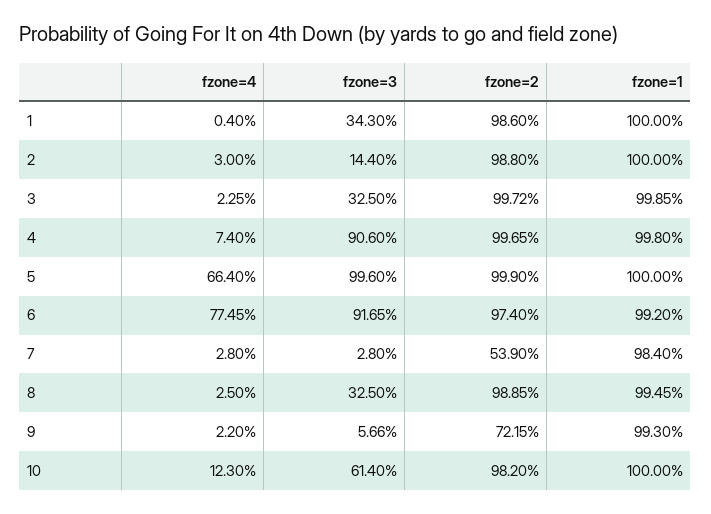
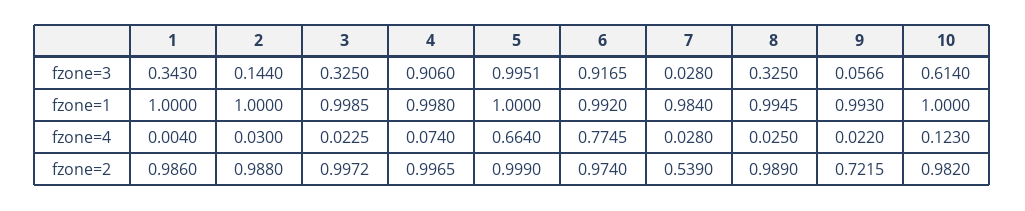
  {
    "fzone=4": {
      "1": 0.004,
      "2": 0.03,
      "3": 0.0225,
      "4": 0.074,
      "5": 0.664,
      "6": 0.7745,
      "7": 0.028,
      "8": 0.025,
      "9": 0.022,
      "10": 0.123
    },
    "fzone=3": {
      "1": 0.343,
      "2": 0.144,
      "3": 0.325,
      "4": 0.906,
-     "5": 0.996,
+     "5": 0.9951,
      "6": 0.9165,
      "7": 0.028,
      "8": 0.325,
      "9": 0.0566,
      "10": 0.614
    },
    "fzone=2": {
      "1": 0.986,
      "2": 0.988,
      "3": 0.9972,
      "4": 0.9965,
      "5": 0.999,
      "6": 0.974,
      "7": 0.539,
-     "8": 0.9885,
+     "8": 0.989,
      "9": 0.7215,
      "10": 0.982
    },
    "fzone=1": {
      "1": 1,
      "2": 1,
      "3": 0.9985,
      "4": 0.998,
      "5": 1,
      "6": 0.992,
      "7": 0.984,
      "8": 0.9945,
      "9": 0.993,
      "10": 1
    }
  }

